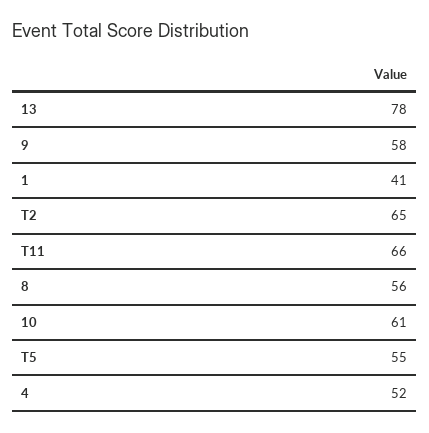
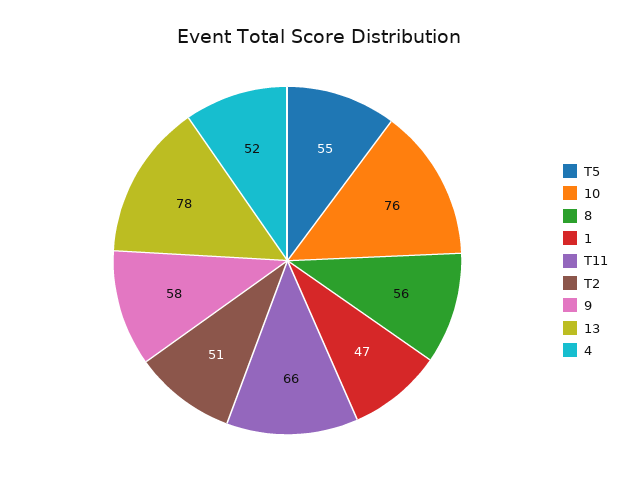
  {
    "13": 78,
    "9": 58,
-   "1": 41,
+   "1": 47,
-   "T2": 65,
+   "T2": 51,
    "T11": 66,
    "8": 56,
-   "10": 61,
+   "10": 76,
    "T5": 55,
    "4": 52
  }

